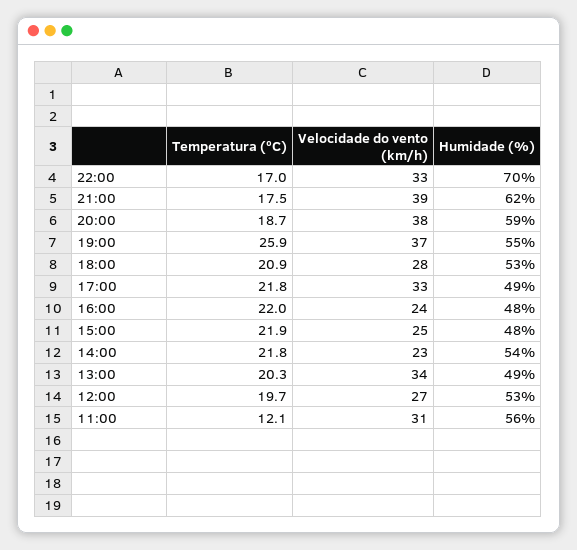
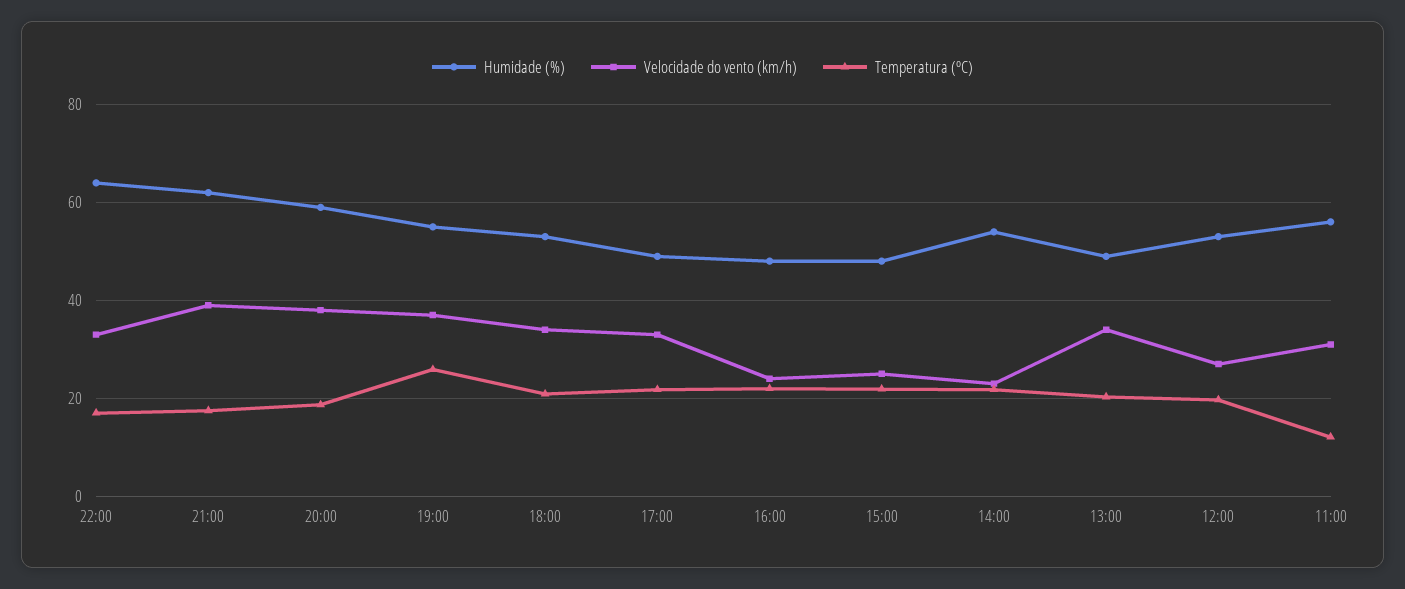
  {
    "Temperatura (ºC)": {
      "22:00": 17,
      "21:00": 17.5,
      "20:00": 18.7,
      "19:00": 25.9,
      "18:00": 20.9,
      "17:00": 21.8,
      "16:00": 22,
      "15:00": 21.9,
      "14:00": 21.8,
      "13:00": 20.3,
      "12:00": 19.7,
      "11:00": 12.1
    },
    "Velocidade do vento (km/h)": {
      "22:00": 33,
      "21:00": 39,
      "20:00": 38,
      "19:00": 37,
-     "18:00": 28,
+     "18:00": 34,
      "17:00": 33,
      "16:00": 24,
      "15:00": 25,
      "14:00": 23,
      "13:00": 34,
      "12:00": 27,
      "11:00": 31
    },
    "Humidade (%)": {
-     "22:00": 70,
+     "22:00": 64,
      "21:00": 62,
      "20:00": 59,
      "19:00": 55,
      "18:00": 53,
      "17:00": 49,
      "16:00": 48,
      "15:00": 48,
      "14:00": 54,
      "13:00": 49,
      "12:00": 53,
      "11:00": 56
    }
  }

